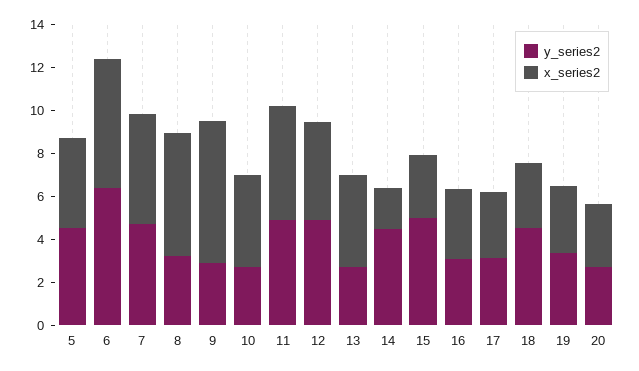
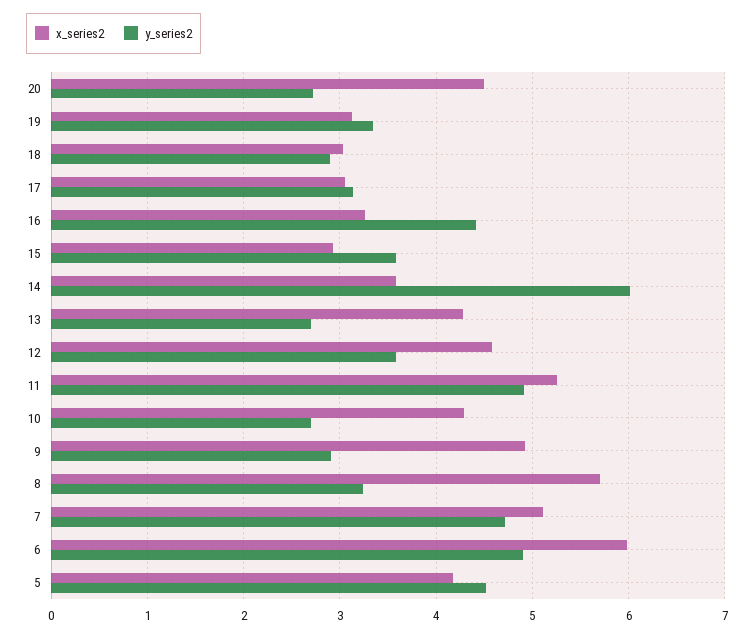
  {
    "y_series2": {
      "5": 4.5,
-     "6": 6.5,
+     "6": 4.9,
      "7": 4.7,
      "8": 3.2,
      "9": 2.9,
      "10": 2.7,
      "11": 4.9,
-     "12": 5,
+     "12": 3.6,
      "13": 2.7,
-     "14": 4.5,
+     "14": 6,
-     "15": 5,
+     "15": 3.6,
-     "16": 3,
+     "16": 4.4,
      "17": 3.1,
-     "18": 4.5,
+     "18": 2.9,
      "19": 3.3,
      "20": 2.7
    },
    "x_series2": {
      "5": 4.2,
      "6": 6,
      "7": 5.1,
      "8": 5.7,
-     "9": 6.5,
+     "9": 4.9,
      "10": 4.3,
      "11": 5.3,
      "12": 4.6,
      "13": 4.3,
-     "14": 2,
+     "14": 3.6,
      "15": 2.9,
      "16": 3.3,
      "17": 3.1,
      "18": 3,
      "19": 3.1,
-     "20": 3
+     "20": 4.5
    }
  }

